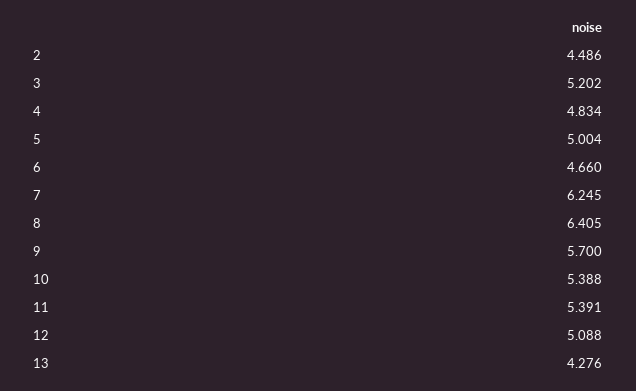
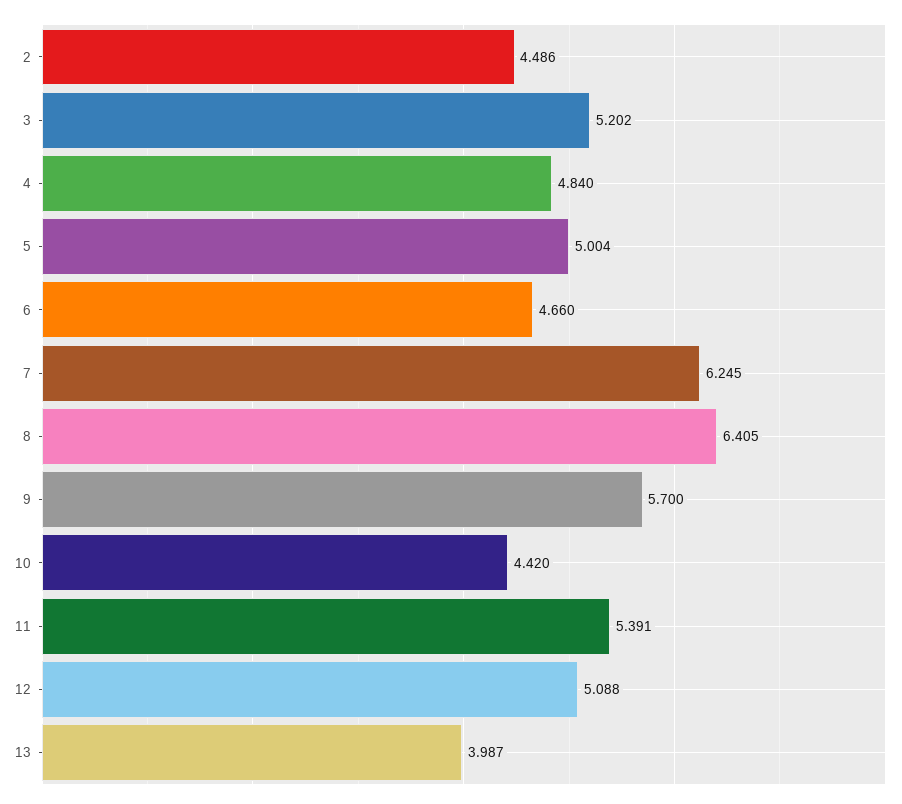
  {
    "2": 4.486,
    "3": 5.202,
-   "4": 4.834,
+   "4": 4.84,
    "5": 5.004,
    "6": 4.66,
    "7": 6.245,
    "8": 6.405,
    "9": 5.7,
-   "10": 5.388,
+   "10": 4.42,
    "11": 5.391,
    "12": 5.088,
-   "13": 4.276
+   "13": 3.987
  }

